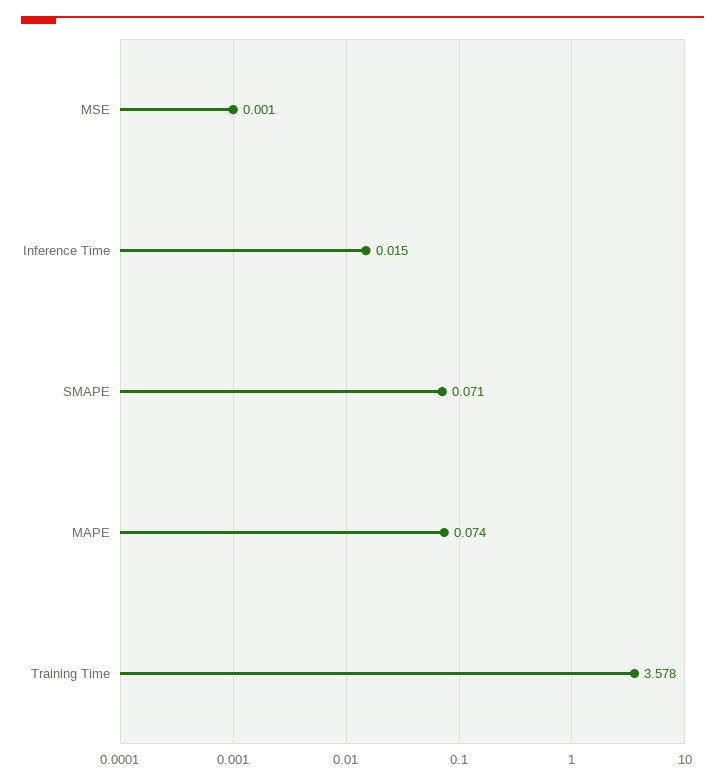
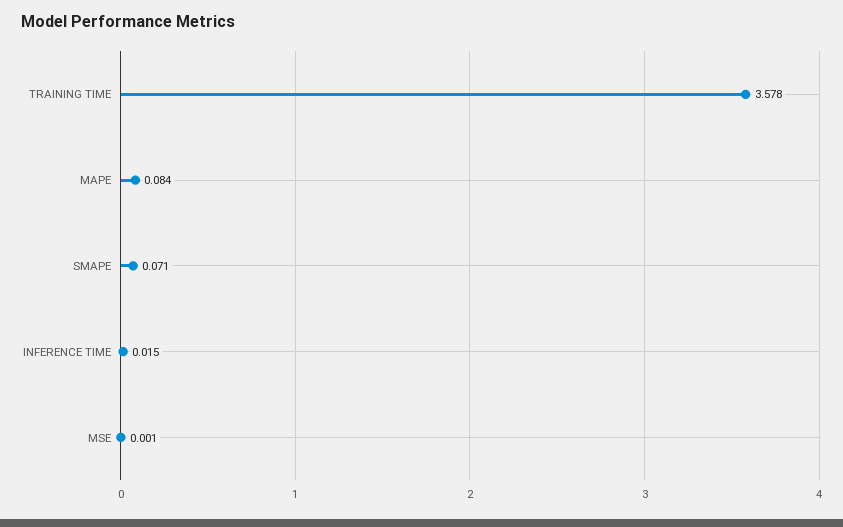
  {
    "MSE": 0.001,
    "Inference Time": 0.015,
    "SMAPE": 0.071,
-   "MAPE": 0.074,
+   "MAPE": 0.084,
    "Training Time": 3.578
  }

